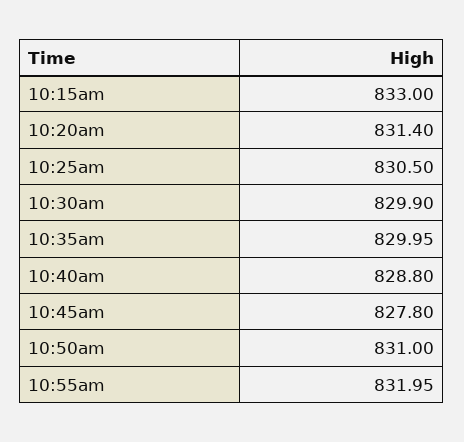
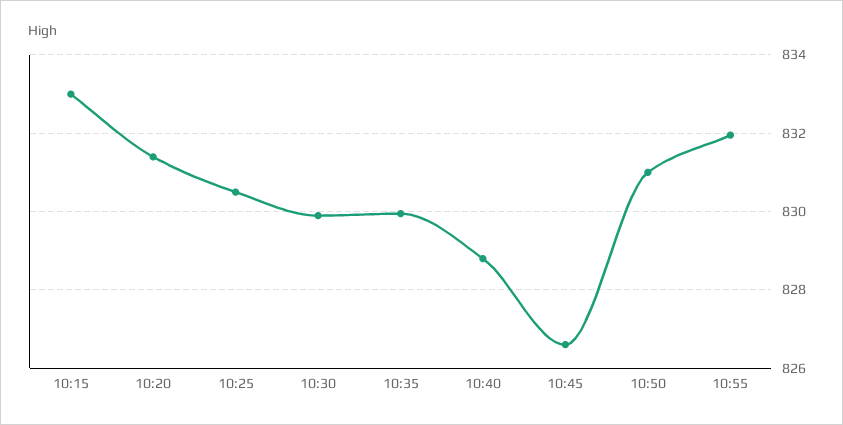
  {
    "10:15am": 833,
    "10:20am": 831.4,
    "10:25am": 830.5,
    "10:30am": 829.9,
    "10:35am": 829.95,
    "10:40am": 828.8,
-   "10:45am": 827.8,
+   "10:45am": 826.6,
    "10:50am": 831,
    "10:55am": 831.95
  }

